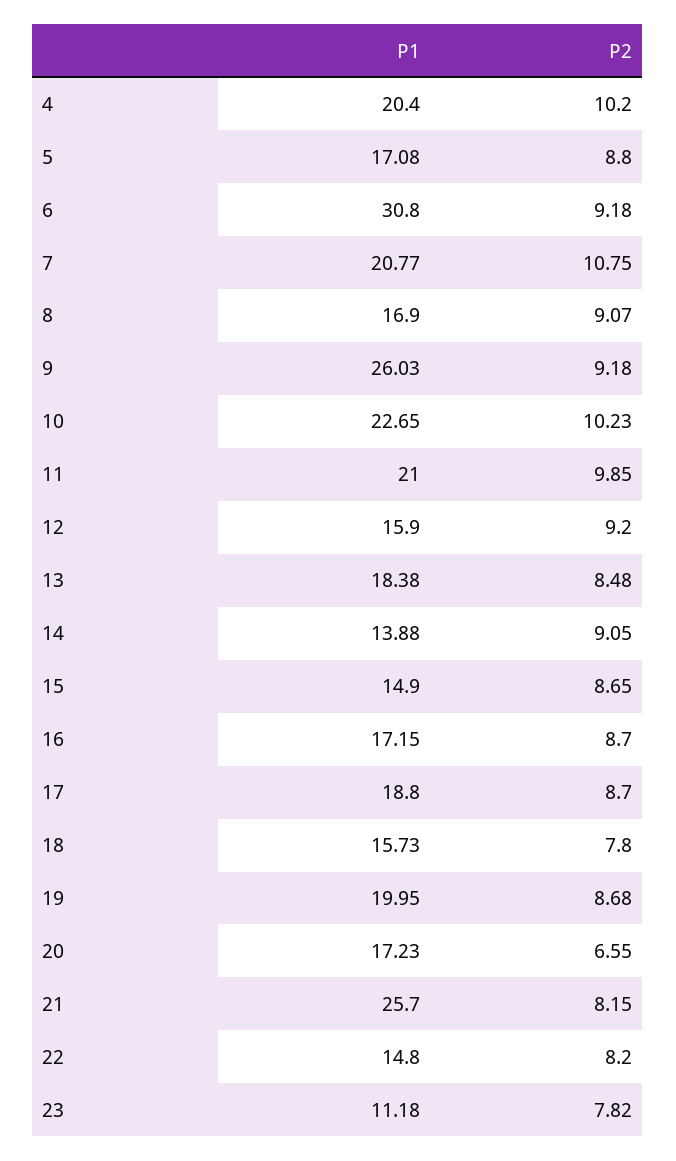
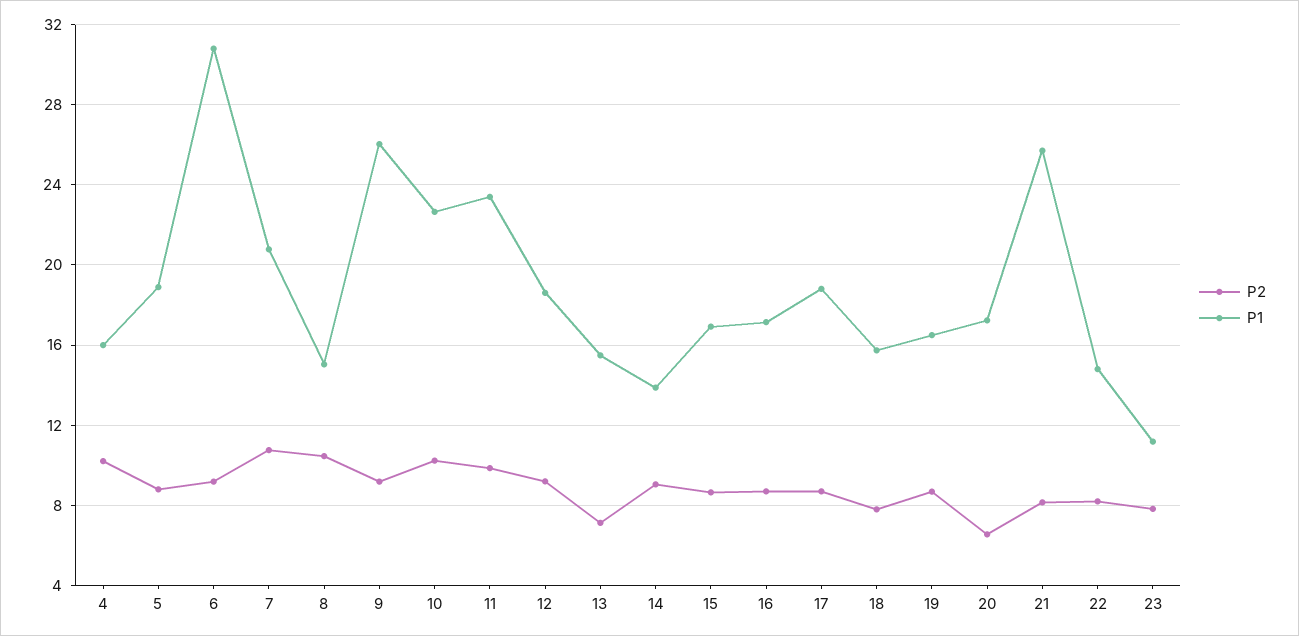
  {
    "P1": {
-     "4": 20.4,
+     "4": 16,
-     "5": 17.08,
+     "5": 19,
      "6": 30.8,
      "7": 20.77,
-     "8": 16.9,
+     "8": 15,
      "9": 26.03,
      "10": 22.65,
-     "11": 21,
+     "11": 23.5,
-     "12": 15.9,
+     "12": 18.5,
-     "13": 18.38,
+     "13": 15.5,
      "14": 13.88,
-     "15": 14.9,
+     "15": 17,
      "16": 17.15,
      "17": 18.8,
      "18": 15.73,
-     "19": 19.95,
+     "19": 16.5,
      "20": 17.23,
      "21": 25.7,
      "22": 14.8,
      "23": 11.18
    },
    "P2": {
      "4": 10.2,
      "5": 8.8,
      "6": 9.18,
      "7": 10.75,
-     "8": 9.07,
+     "8": 10.5,
      "9": 9.18,
      "10": 10.23,
      "11": 9.85,
      "12": 9.2,
-     "13": 8.48,
+     "13": 7,
      "14": 9.05,
      "15": 8.65,
      "16": 8.7,
      "17": 8.7,
      "18": 7.8,
      "19": 8.68,
      "20": 6.55,
      "21": 8.15,
      "22": 8.2,
      "23": 7.82
    }
  }

